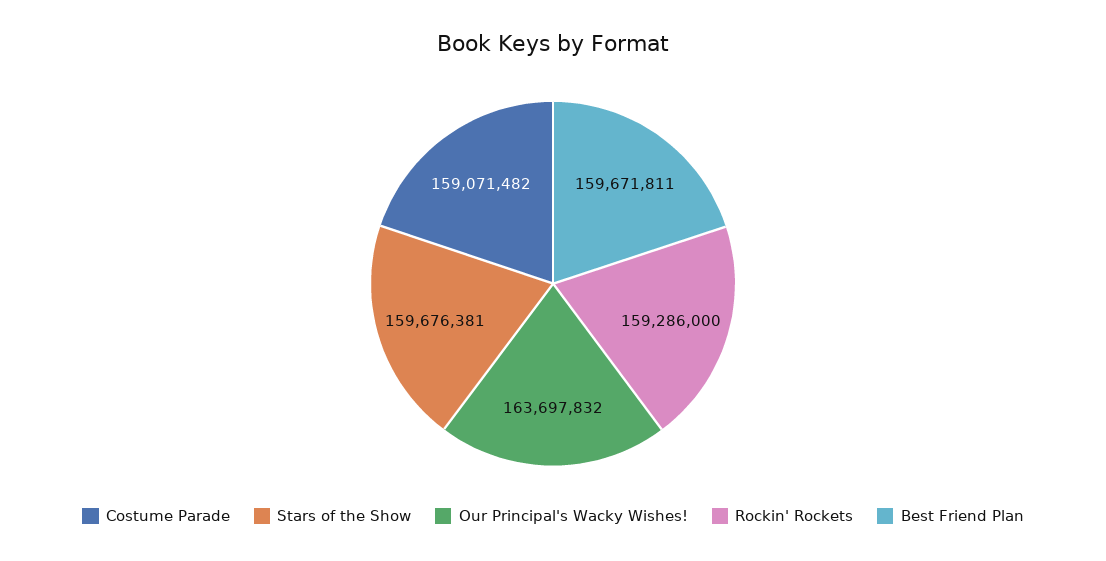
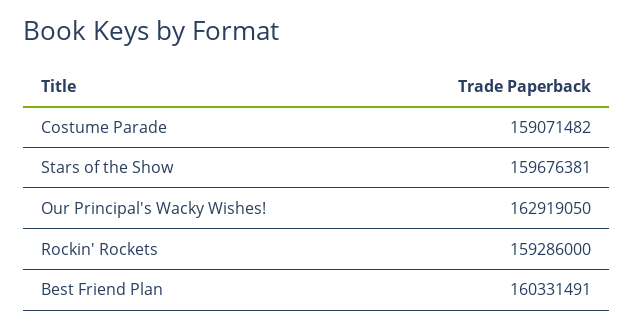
  {
    "Costume Parade": 159071482,
    "Stars of the Show": 159676381,
-   "Our Principal's Wacky Wishes!": 163697832,
+   "Our Principal's Wacky Wishes!": 162919050,
    "Rockin' Rockets": 159286000,
-   "Best Friend Plan": 159671811
+   "Best Friend Plan": 160331491
  }

